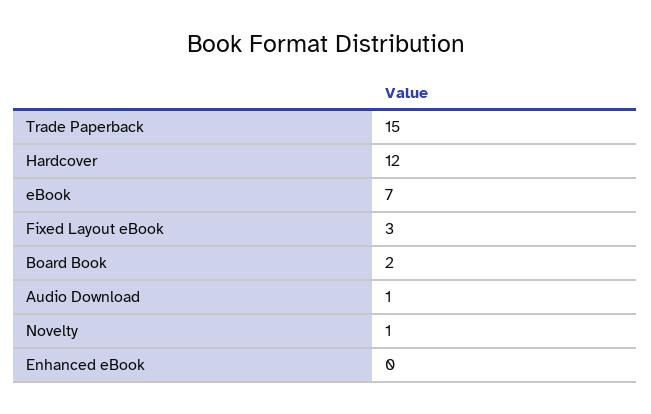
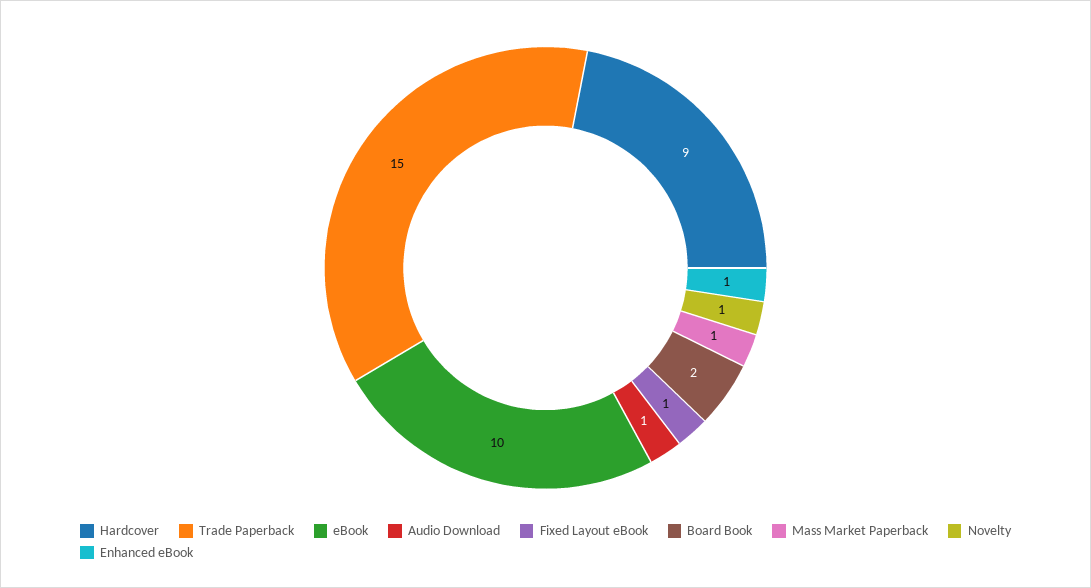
  {
    "Trade Paperback": 15,
-   "Hardcover": 12,
+   "Hardcover": 9,
-   "eBook": 7,
+   "eBook": 10,
-   "Fixed Layout eBook": 3,
+   "Fixed Layout eBook": 1,
    "Board Book": 2,
    "Audio Download": 1,
    "Novelty": 1,
-   "Enhanced eBook": 0
+   "Enhanced eBook": 1,
+   "Mass Market Paperback": 1
  }

